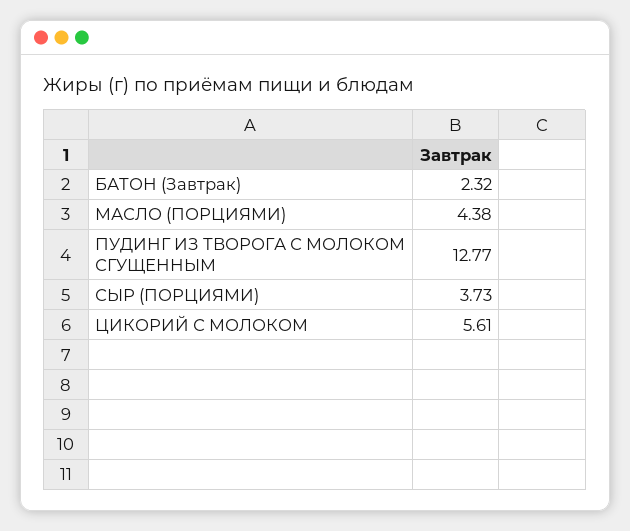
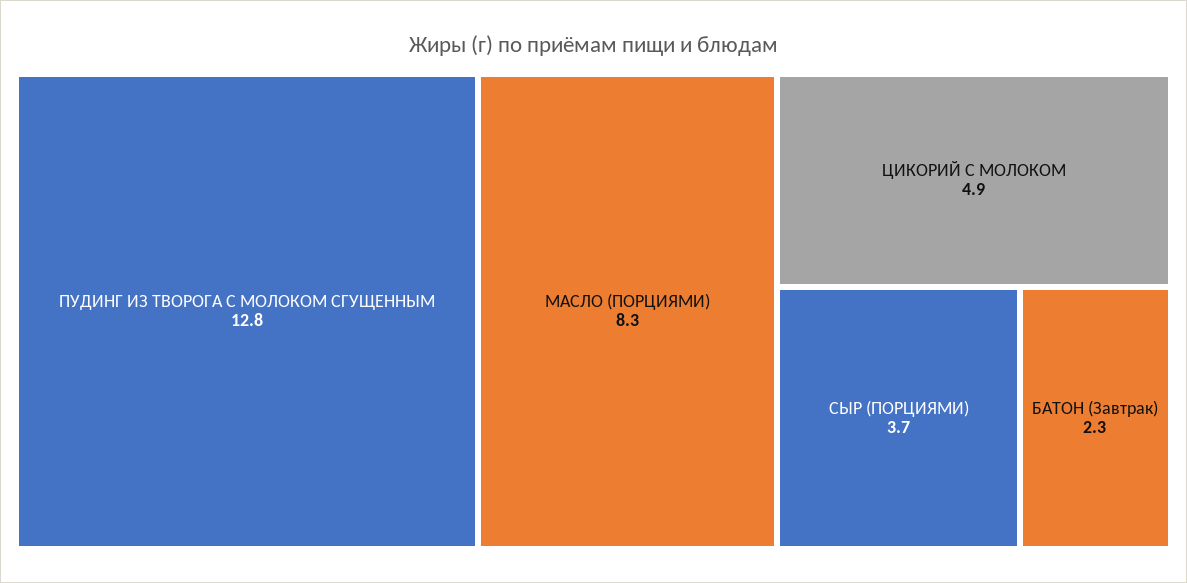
  {
    "БАТОН (Завтрак)": 2.32,
-   "МАСЛО (ПОРЦИЯМИ)": 4.38,
+   "МАСЛО (ПОРЦИЯМИ)": 8.3,
    "ПУДИНГ ИЗ ТВОРОГА С МОЛОКОМ СГУЩЕННЫМ": 12.77,
    "СЫР (ПОРЦИЯМИ)": 3.73,
-   "ЦИКОРИЙ С МОЛОКОМ": 5.61
+   "ЦИКОРИЙ С МОЛОКОМ": 4.9
  }

